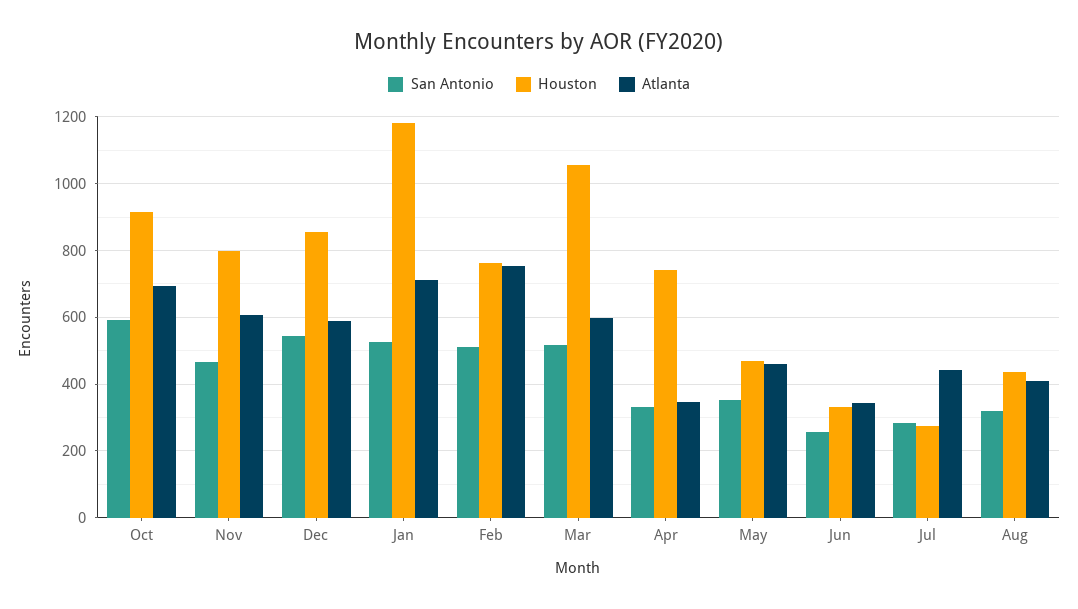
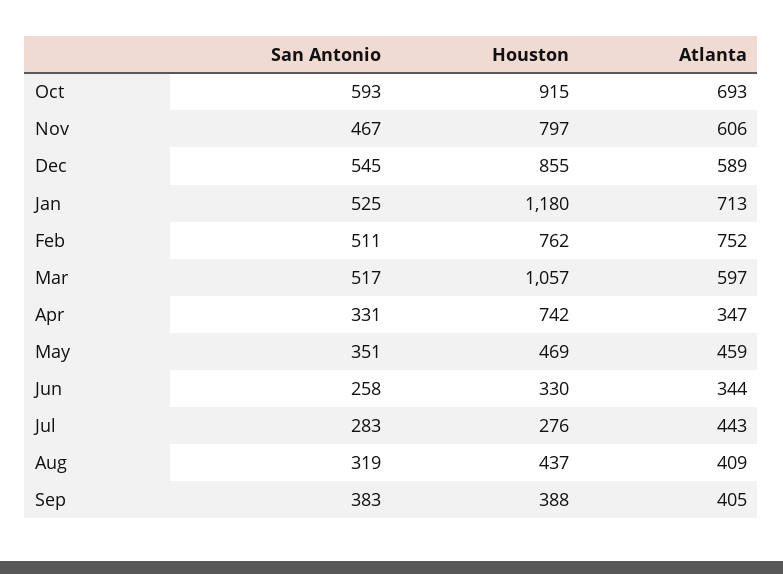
  {
    "San Antonio": {
      "Oct": 593,
      "Nov": 467,
      "Dec": 545,
      "Jan": 525,
      "Feb": 511,
      "Mar": 517,
      "Apr": 331,
      "May": 351,
      "Jun": 258,
      "Jul": 283,
-     "Aug": 319
+     "Aug": 319,
+     "Sep": 383
    },
    "Houston": {
      "Oct": 915,
      "Nov": 797,
      "Dec": 855,
      "Jan": 1180,
      "Feb": 762,
      "Mar": 1057,
      "Apr": 742,
      "May": 469,
      "Jun": 330,
      "Jul": 276,
-     "Aug": 437
+     "Aug": 437,
+     "Sep": 388
    },
    "Atlanta": {
      "Oct": 693,
      "Nov": 606,
      "Dec": 589,
      "Jan": 713,
      "Feb": 752,
      "Mar": 597,
      "Apr": 347,
      "May": 459,
      "Jun": 344,
      "Jul": 443,
-     "Aug": 409
+     "Aug": 409,
+     "Sep": 405
    }
  }

